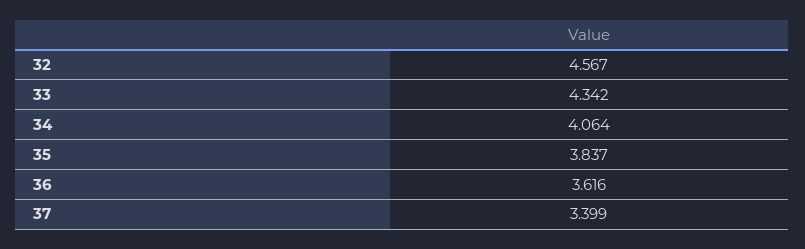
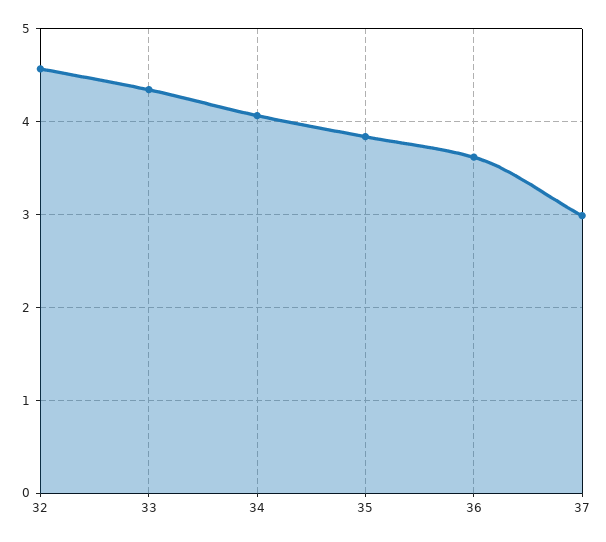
  {
    "32": 4.567,
    "33": 4.342,
    "34": 4.064,
    "35": 3.837,
    "36": 3.616,
-   "37": 3.399
+   "37": 3
  }

